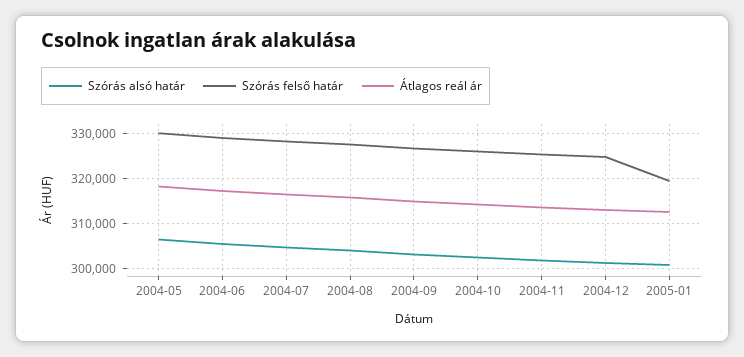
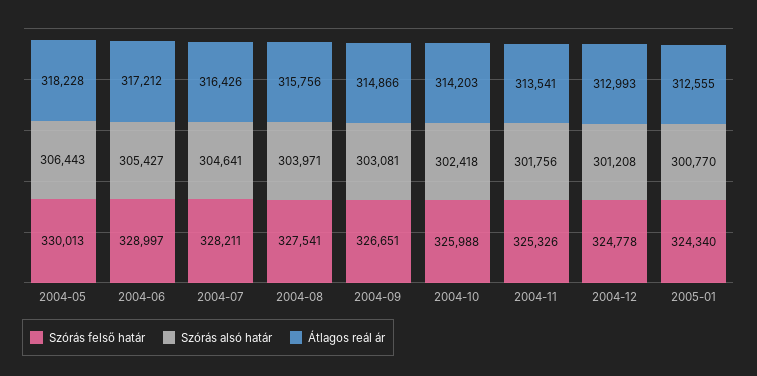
  {
    "Szórás alsó határ": {
      "2004-05": 306443,
      "2004-06": 305427,
      "2004-07": 304641,
      "2004-08": 303971,
      "2004-09": 303081,
      "2004-10": 302418,
      "2004-11": 301756,
      "2004-12": 301208,
      "2005-01": 300770
    },
    "Szórás felső határ": {
      "2004-05": 330013,
      "2004-06": 328997,
      "2004-07": 328211,
      "2004-08": 327541,
      "2004-09": 326651,
      "2004-10": 325988,
      "2004-11": 325326,
      "2004-12": 324778,
-     "2005-01": 320000
+     "2005-01": 324340
    },
    "Átlagos reál ár": {
      "2004-05": 318228,
      "2004-06": 317212,
      "2004-07": 316426,
      "2004-08": 315756,
      "2004-09": 314866,
      "2004-10": 314203,
      "2004-11": 313541,
      "2004-12": 312993,
      "2005-01": 312555
    }
  }

